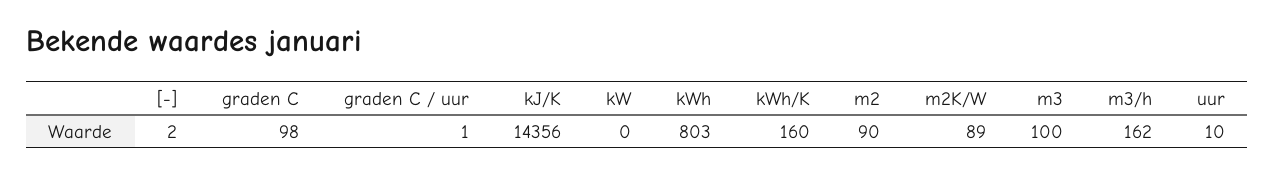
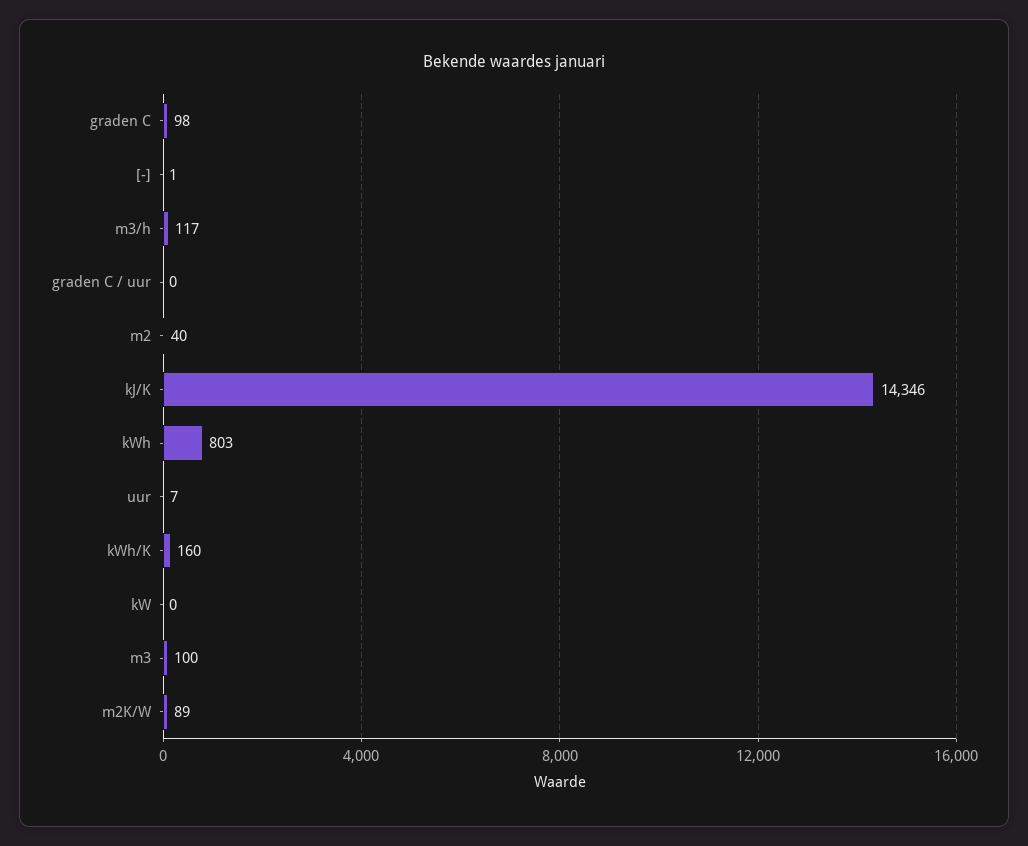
  {
-   "[-]": 2,
+   "[-]": 1,
    "graden C": 98,
-   "graden C / uur": 1,
+   "graden C / uur": 0,
-   "kJ/K": 14356,
+   "kJ/K": 14346,
    "kW": 0,
    "kWh": 803,
    "kWh/K": 160,
-   "m2": 90,
+   "m2": 40,
    "m2K/W": 89,
    "m3": 100,
-   "m3/h": 162,
+   "m3/h": 117,
-   "uur": 10
+   "uur": 7
  }

